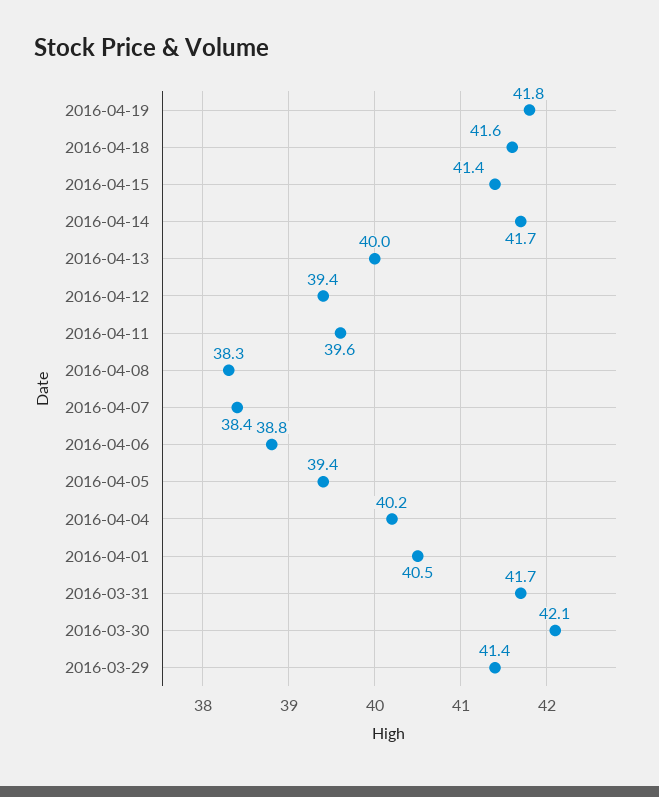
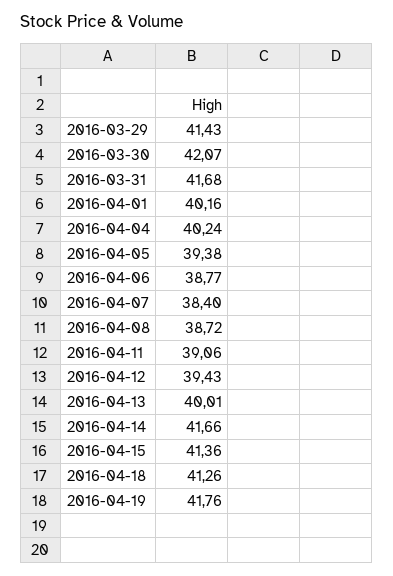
  {
    "2016-04-19": 41.76,
-   "2016-04-18": 41.6,
+   "2016-04-18": 41.26,
    "2016-04-15": 41.36,
    "2016-04-14": 41.66,
    "2016-04-13": 40.01,
    "2016-04-12": 39.43,
-   "2016-04-11": 39.6,
+   "2016-04-11": 39.06,
-   "2016-04-08": 38.3,
+   "2016-04-08": 38.72,
    "2016-04-07": 38.4,
    "2016-04-06": 38.77,
    "2016-04-05": 39.38,
    "2016-04-04": 40.24,
-   "2016-04-01": 40.5,
+   "2016-04-01": 40.16,
    "2016-03-31": 41.68,
    "2016-03-30": 42.07,
    "2016-03-29": 41.43
  }

